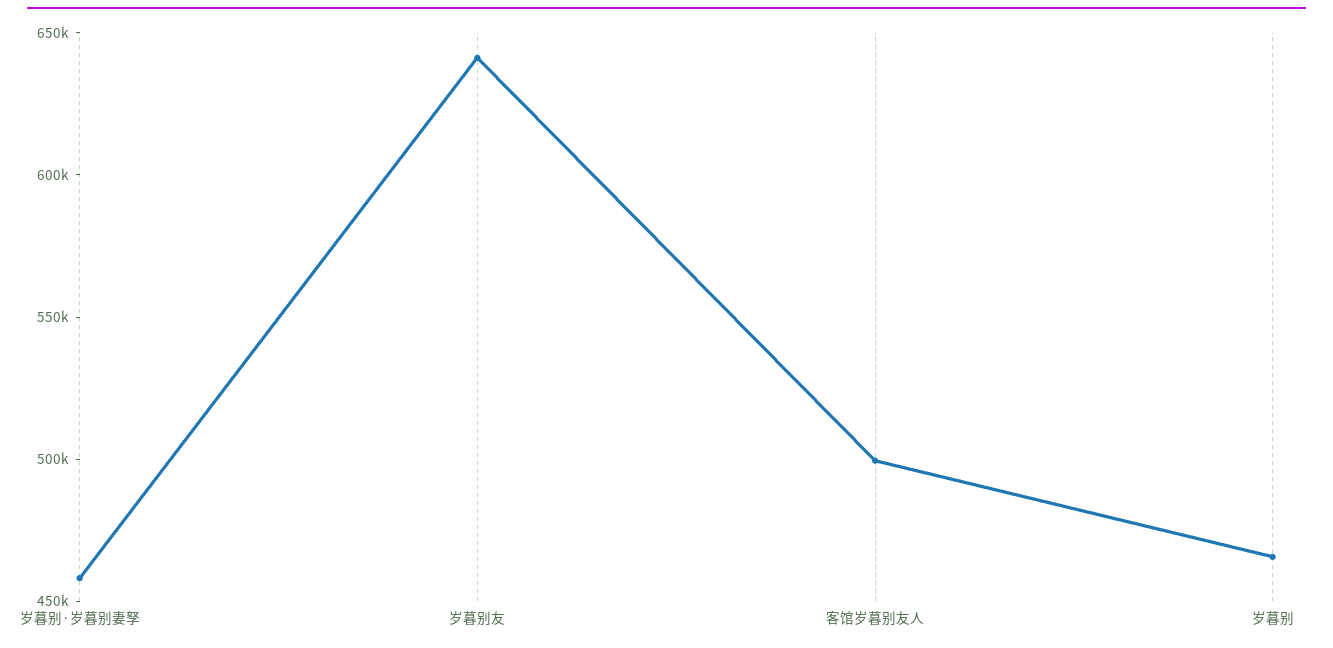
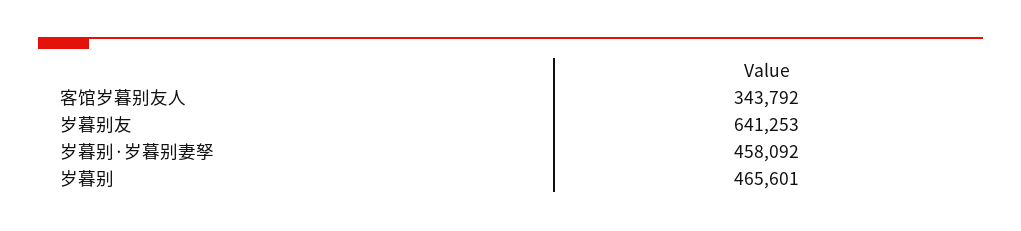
  {
    "岁暮别·岁暮别妻孥": 458092,
    "岁暮别友": 641253,
-   "客馆岁暮别友人": 500000,
+   "客馆岁暮别友人": 343792,
    "岁暮别": 465601
  }

